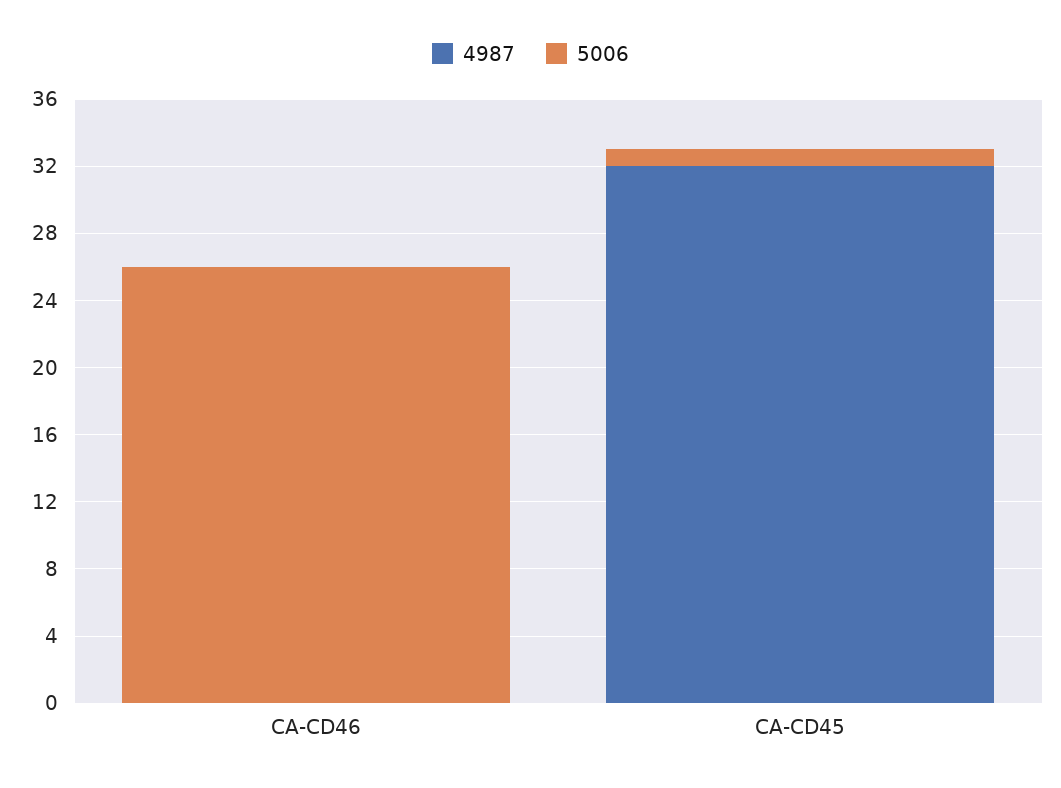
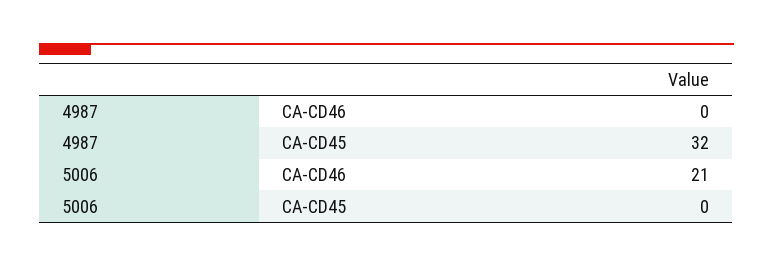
  {
    "4987": {
      "CA-CD46": 0,
      "CA-CD45": 32
    },
    "5006": {
-     "CA-CD46": 26,
+     "CA-CD46": 21,
-     "CA-CD45": 1
+     "CA-CD45": 0
    }
  }

